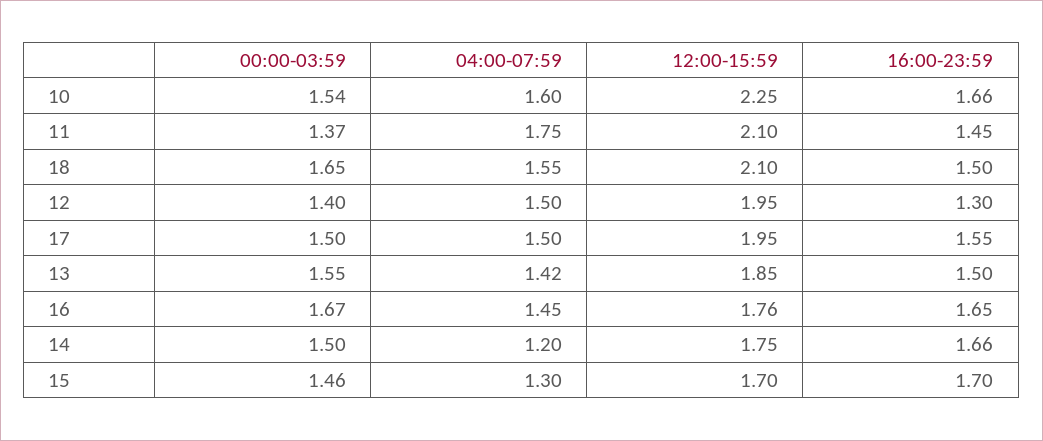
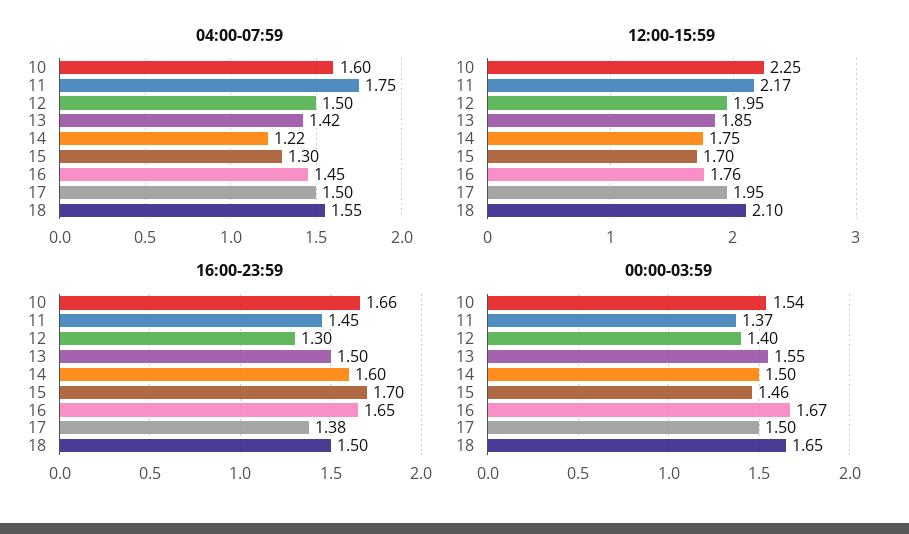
  {
    "00:00-03:59": {
      "10": 1.54,
      "11": 1.37,
      "18": 1.65,
      "12": 1.4,
      "17": 1.5,
      "13": 1.55,
      "16": 1.67,
      "14": 1.5,
      "15": 1.46
    },
    "04:00-07:59": {
      "10": 1.6,
      "11": 1.75,
      "18": 1.55,
      "12": 1.5,
      "17": 1.5,
      "13": 1.42,
      "16": 1.45,
-     "14": 1.2,
+     "14": 1.22,
      "15": 1.3
    },
    "12:00-15:59": {
      "10": 2.25,
-     "11": 2.1,
+     "11": 2.17,
      "18": 2.1,
      "12": 1.95,
      "17": 1.95,
      "13": 1.85,
      "16": 1.76,
      "14": 1.75,
      "15": 1.7
    },
    "16:00-23:59": {
      "10": 1.66,
      "11": 1.45,
      "18": 1.5,
      "12": 1.3,
-     "17": 1.55,
+     "17": 1.38,
      "13": 1.5,
      "16": 1.65,
-     "14": 1.66,
+     "14": 1.6,
      "15": 1.7
    }
  }

